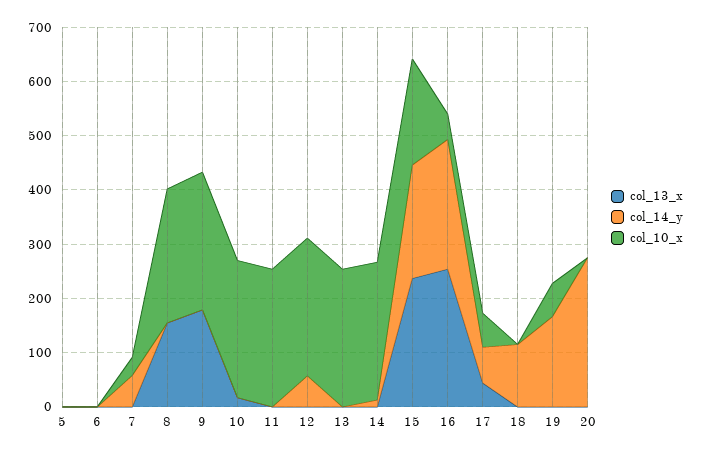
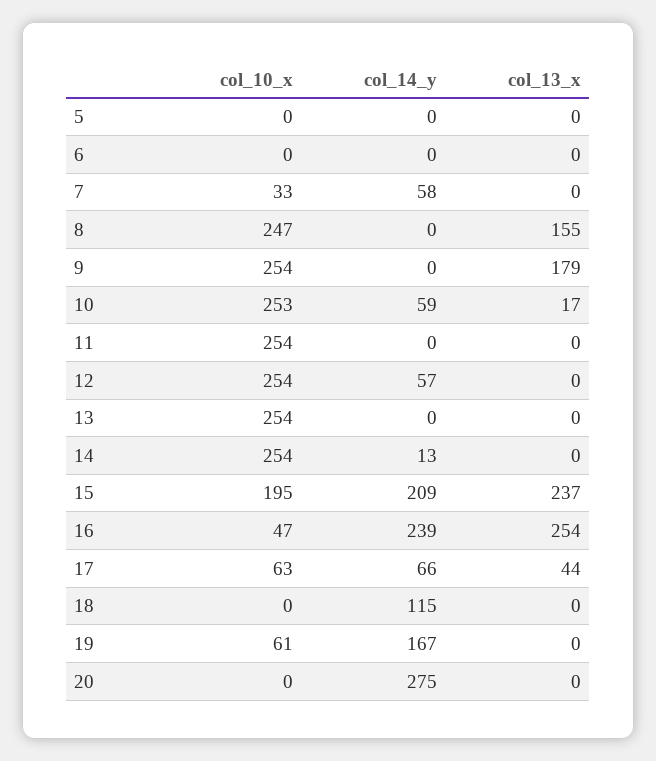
  {
    "col_13_x": {
      "5": 0,
      "6": 0,
      "7": 0,
      "8": 155,
      "9": 179,
      "10": 17,
      "11": 0,
      "12": 0,
      "13": 0,
      "14": 0,
      "15": 237,
      "16": 254,
      "17": 44,
      "18": 0,
      "19": 0,
      "20": 0
    },
    "col_14_y": {
      "5": 0,
      "6": 0,
      "7": 58,
      "8": 0,
      "9": 0,
-     "10": 0,
+     "10": 59,
      "11": 0,
      "12": 57,
      "13": 0,
      "14": 13,
      "15": 209,
      "16": 239,
      "17": 66,
      "18": 115,
      "19": 167,
      "20": 275
    },
    "col_10_x": {
      "5": 0,
      "6": 0,
      "7": 33,
      "8": 247,
      "9": 254,
      "10": 253,
      "11": 254,
      "12": 254,
      "13": 254,
      "14": 254,
      "15": 195,
      "16": 47,
      "17": 63,
      "18": 0,
      "19": 61,
      "20": 0
    }
  }

